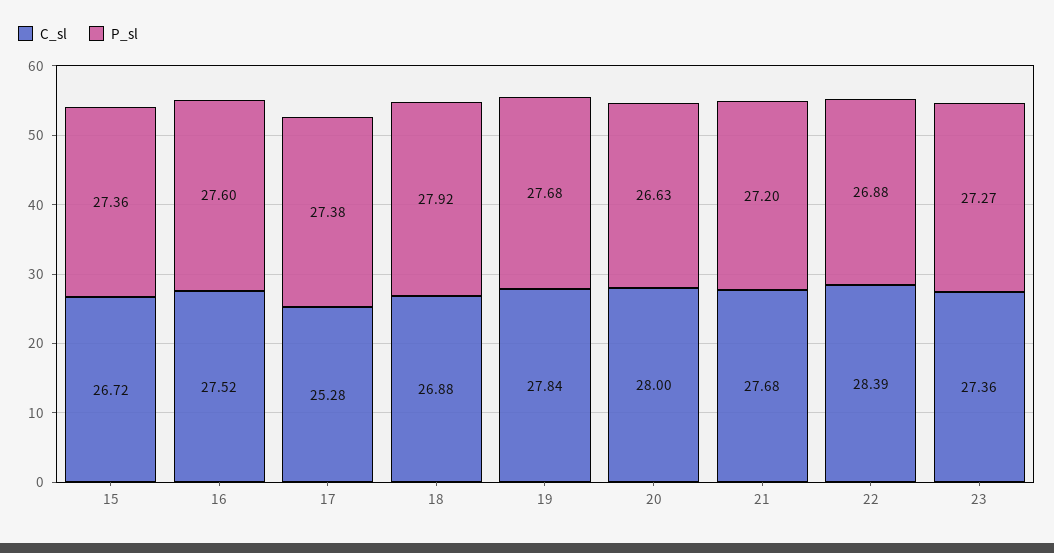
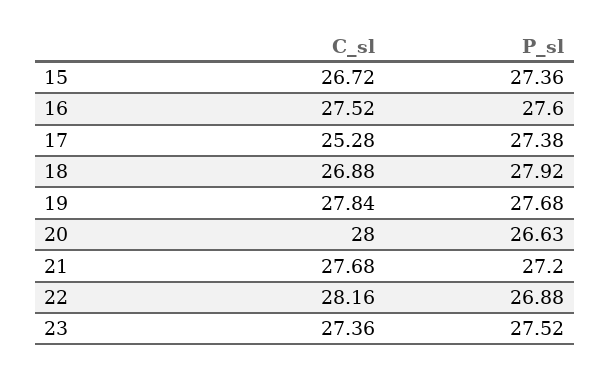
  {
    "C_sl": {
      "15": 26.72,
      "16": 27.52,
      "17": 25.28,
      "18": 26.88,
      "19": 27.84,
      "20": 28,
      "21": 27.68,
-     "22": 28.39,
+     "22": 28.16,
      "23": 27.36
    },
    "P_sl": {
      "15": 27.36,
      "16": 27.6,
      "17": 27.38,
      "18": 27.92,
      "19": 27.68,
      "20": 26.63,
      "21": 27.2,
      "22": 26.88,
-     "23": 27.27
+     "23": 27.52
    }
  }

